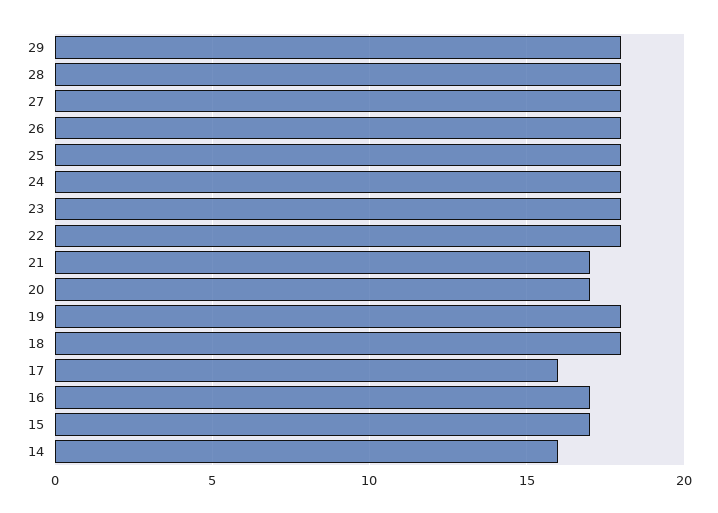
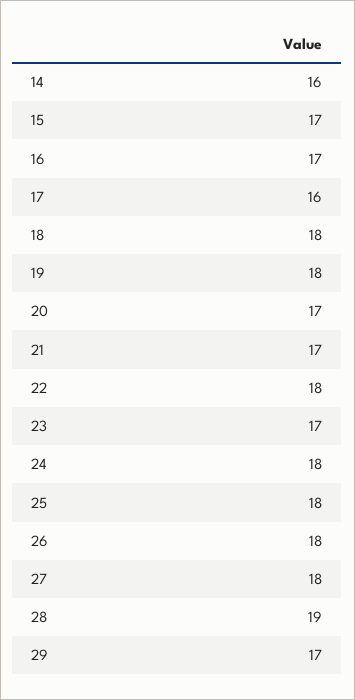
  {
-   "29": 18,
+   "29": 17,
-   "28": 18,
+   "28": 19,
    "27": 18,
    "26": 18,
    "25": 18,
    "24": 18,
-   "23": 18,
+   "23": 17,
    "22": 18,
    "21": 17,
    "20": 17,
    "19": 18,
    "18": 18,
    "17": 16,
    "16": 17,
    "15": 17,
    "14": 16
  }

